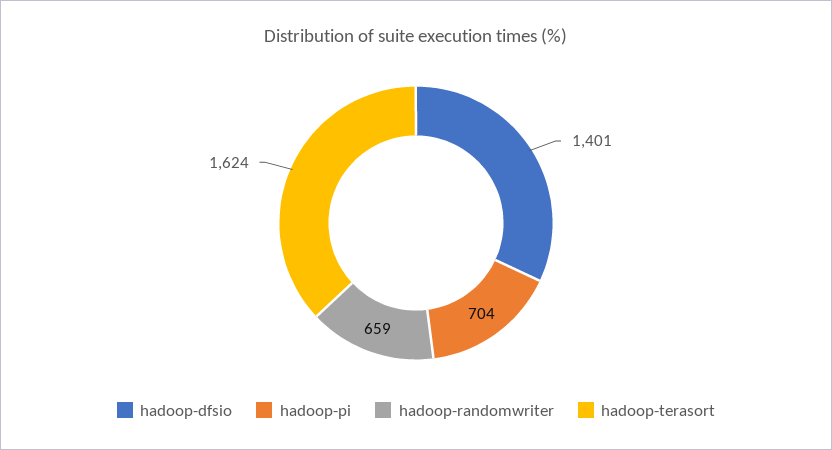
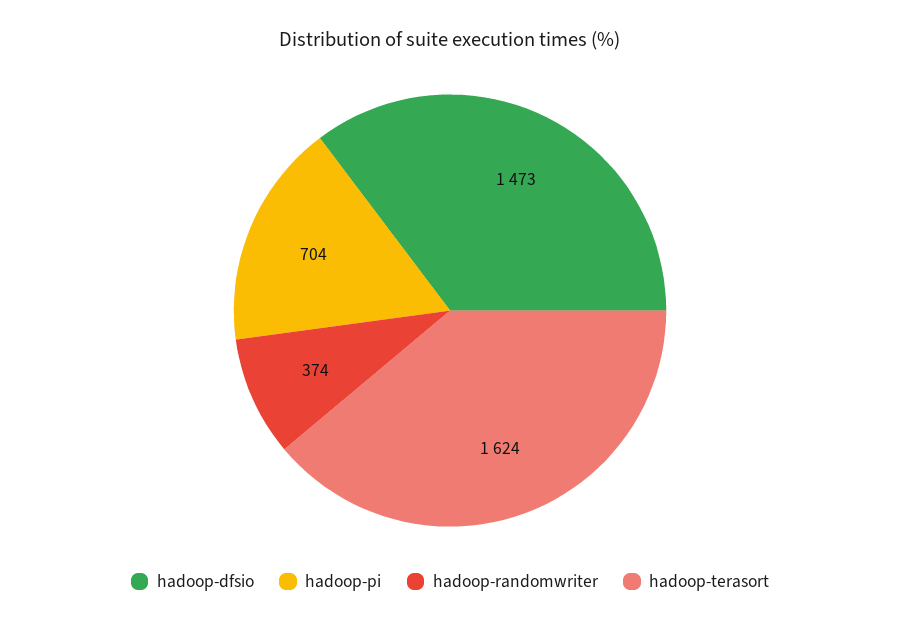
  {
-   "hadoop-dfsio": 1401,
+   "hadoop-dfsio": 1473,
    "hadoop-pi": 704,
-   "hadoop-randomwriter": 659,
+   "hadoop-randomwriter": 374,
    "hadoop-terasort": 1624
  }

